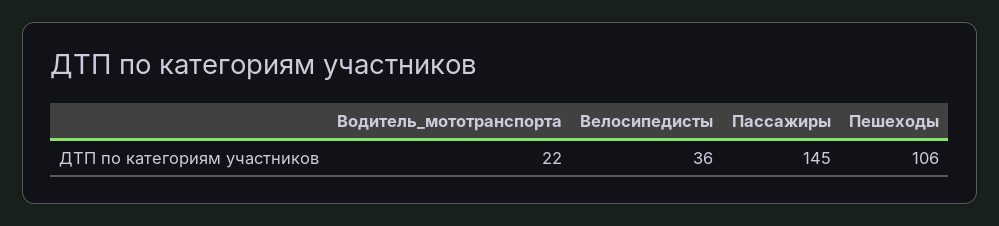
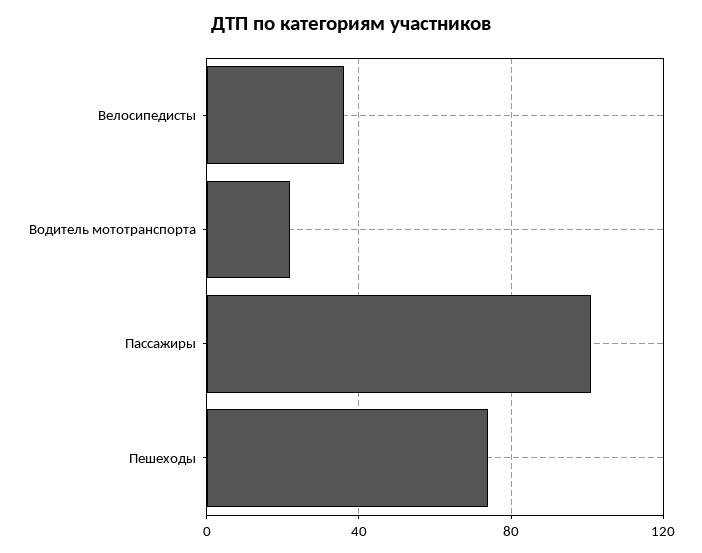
  {
    "Водитель_мототранспорта": 22,
    "Велосипедисты": 36,
-   "Пассажиры": 145,
+   "Пассажиры": 100,
-   "Пешеходы": 106
+   "Пешеходы": 75
  }

